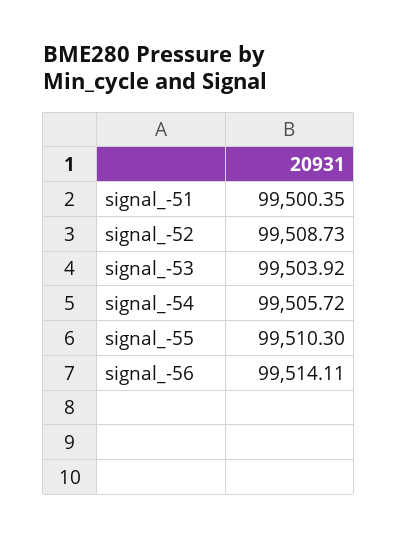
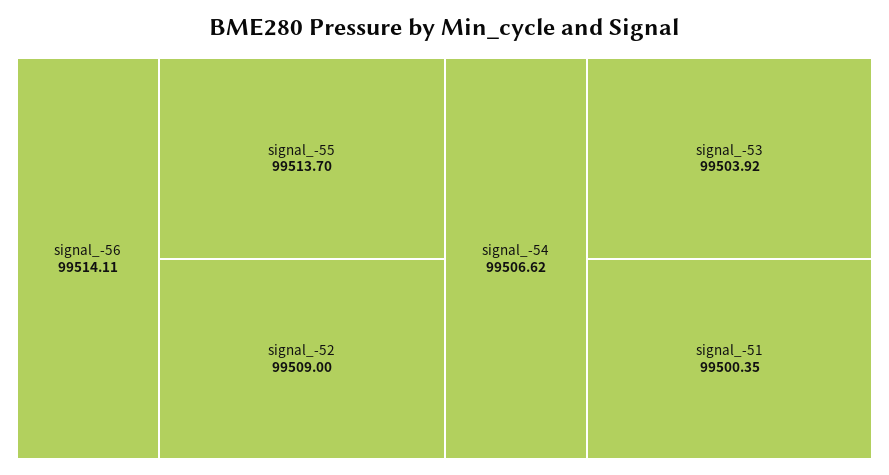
  {
    "signal_-51": 99500.35,
-   "signal_-52": 99508.73,
+   "signal_-52": 99509,
    "signal_-53": 99503.92,
-   "signal_-54": 99505.72,
+   "signal_-54": 99506.62,
-   "signal_-55": 99510.3,
+   "signal_-55": 99513.7,
    "signal_-56": 99514.11
  }

